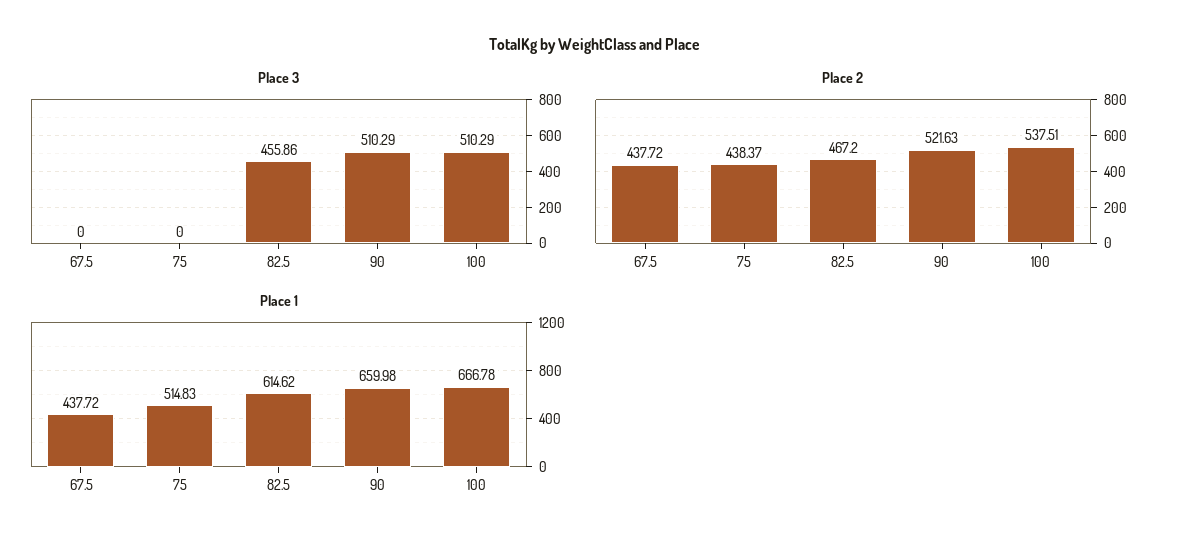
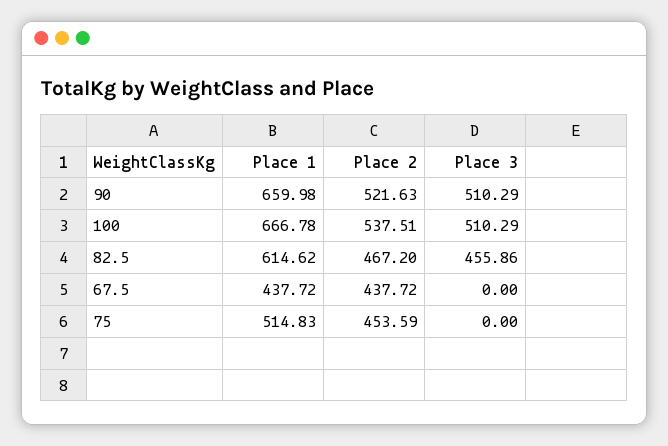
  {
    "Place 3": {
      "67.5": 0,
      "75": 0,
      "82.5": 455.86,
      "90": 510.29,
      "100": 510.29
    },
    "Place 2": {
      "67.5": 437.72,
-     "75": 438.37,
+     "75": 453.59,
      "82.5": 467.2,
      "90": 521.63,
      "100": 537.51
    },
    "Place 1": {
      "67.5": 437.72,
      "75": 514.83,
      "82.5": 614.62,
      "90": 659.98,
      "100": 666.78
    }
  }

